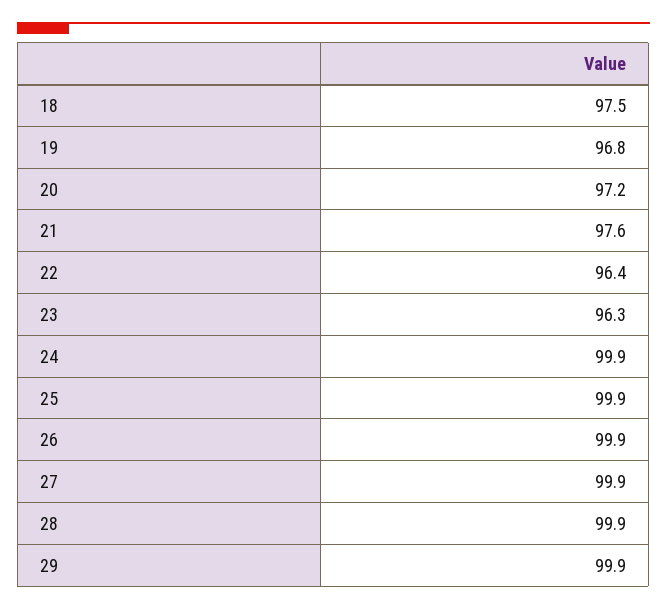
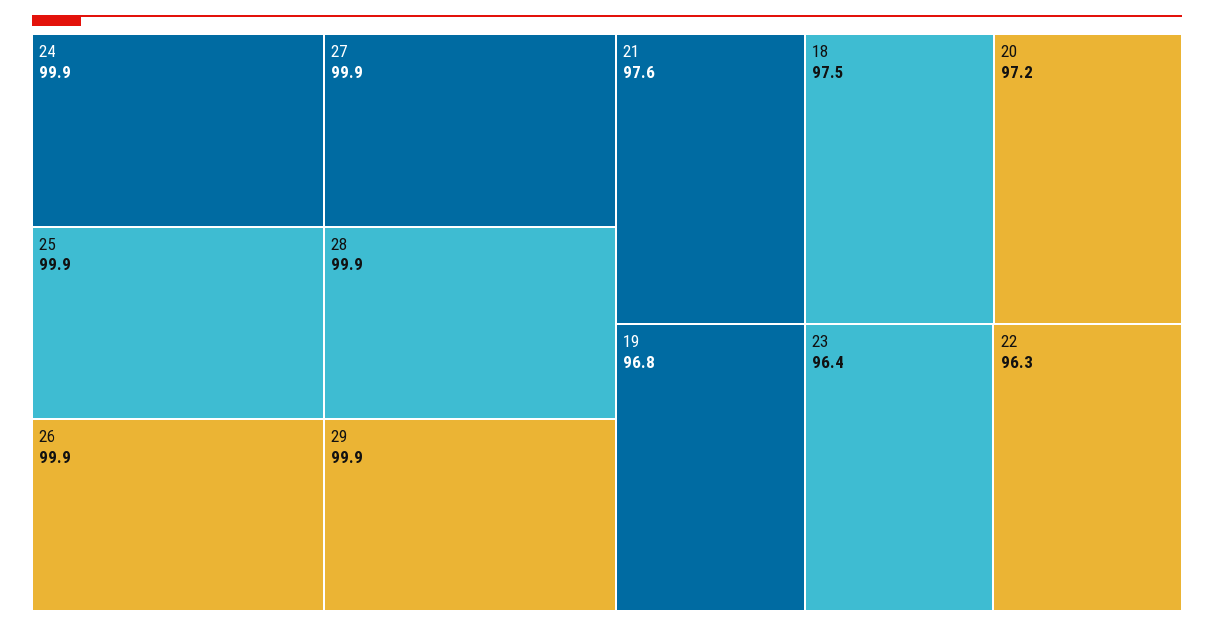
  {
    "18": 97.5,
    "19": 96.8,
    "20": 97.2,
    "21": 97.6,
-   "22": 96.4,
+   "22": 96.3,
-   "23": 96.3,
+   "23": 96.4,
    "24": 99.9,
    "25": 99.9,
    "26": 99.9,
    "27": 99.9,
    "28": 99.9,
    "29": 99.9
  }

